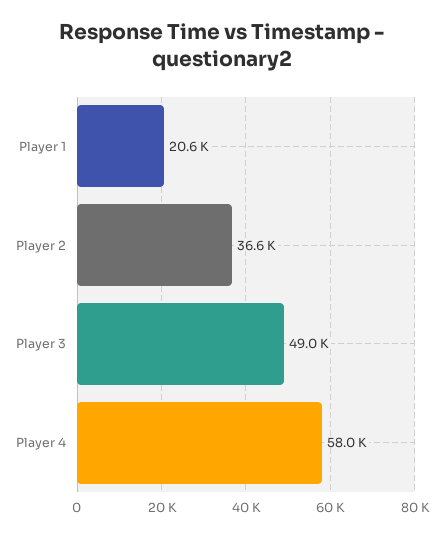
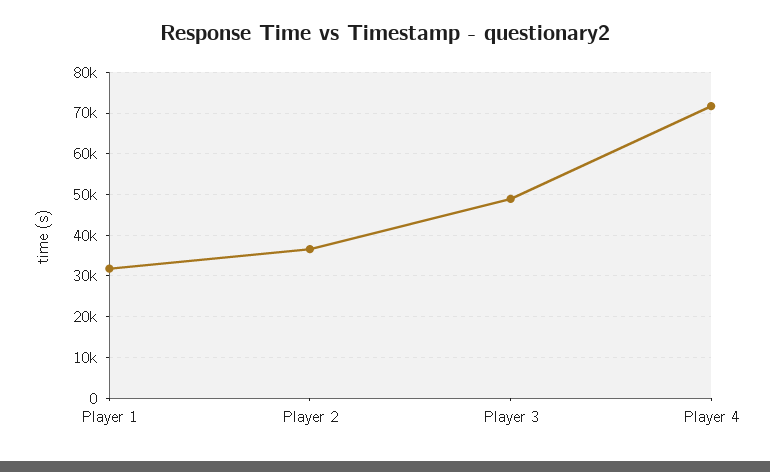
  {
-   "Player 1": 20600,
+   "Player 1": 32000,
    "Player 2": 36600,
    "Player 3": 49000,
-   "Player 4": 58000
+   "Player 4": 72000
  }

